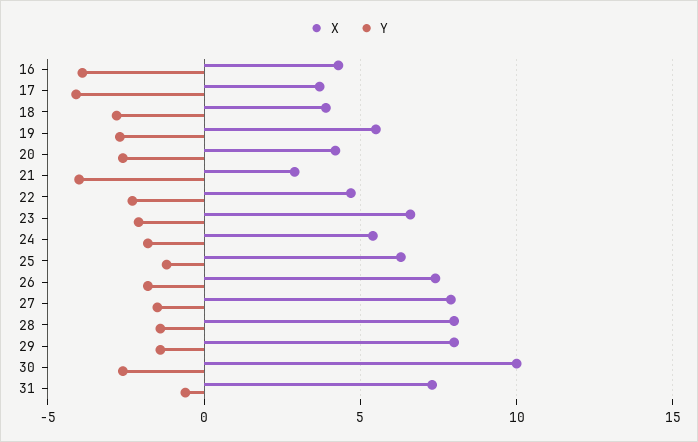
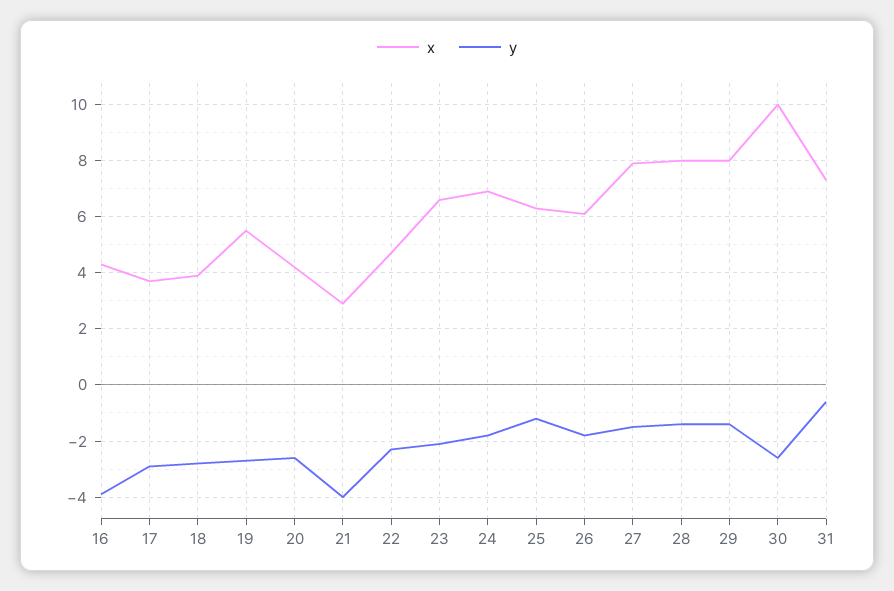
  {
    "X": {
      "16": 4.5,
      "17": 3.5,
      "18": 4,
      "19": 5.5,
      "20": 4,
      "21": 3,
      "22": 4.5,
      "23": 6.5,
-     "24": 5.5,
+     "24": 7,
      "25": 6.5,
-     "26": 7.5,
+     "26": 6,
      "27": 8,
      "28": 8,
      "29": 8,
      "30": 10,
      "31": 7.5
    },
    "Y": {
      "16": -4,
-     "17": -4,
+     "17": -3,
      "18": -3,
      "19": -2.5,
      "20": -2.5,
      "21": -4,
      "22": -2.5,
      "23": -2,
      "24": -2,
      "25": -1,
      "26": -2,
      "27": -1.5,
      "28": -1.5,
      "29": -1.5,
      "30": -2.5,
      "31": -0.5
    }
  }

